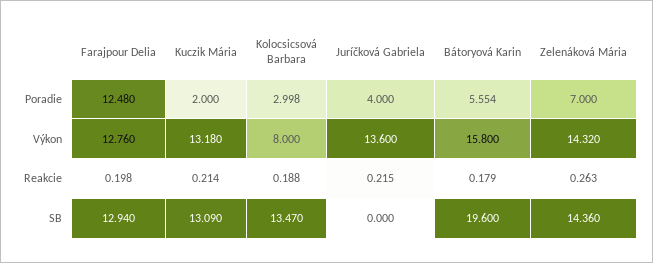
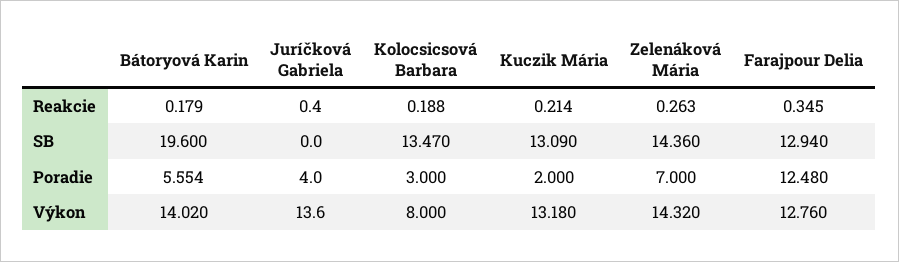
  {
    "Farajpour Delia": {
      "Poradie": 12.48,
      "Výkon": 12.76,
-     "Reakcie": 0.198,
+     "Reakcie": 0.345,
      "SB": 12.94
    },
    "Kuczik Mária": {
      "Poradie": 2,
      "Výkon": 13.18,
      "Reakcie": 0.214,
      "SB": 13.09
    },
    "Kolocsicsová Barbara": {
-     "Poradie": 2.998,
+     "Poradie": 3,
      "Výkon": 8,
      "Reakcie": 0.188,
      "SB": 13.47
    },
    "Juríčková Gabriela": {
      "Poradie": 4,
      "Výkon": 13.6,
-     "Reakcie": 0.215,
+     "Reakcie": 0.4,
      "SB": 0
    },
    "Bátoryová Karin": {
      "Poradie": 5.554,
-     "Výkon": 15.8,
+     "Výkon": 14.02,
      "Reakcie": 0.179,
      "SB": 19.6
    },
    "Zelenáková Mária": {
      "Poradie": 7,
      "Výkon": 14.32,
      "Reakcie": 0.263,
      "SB": 14.36
    }
  }

